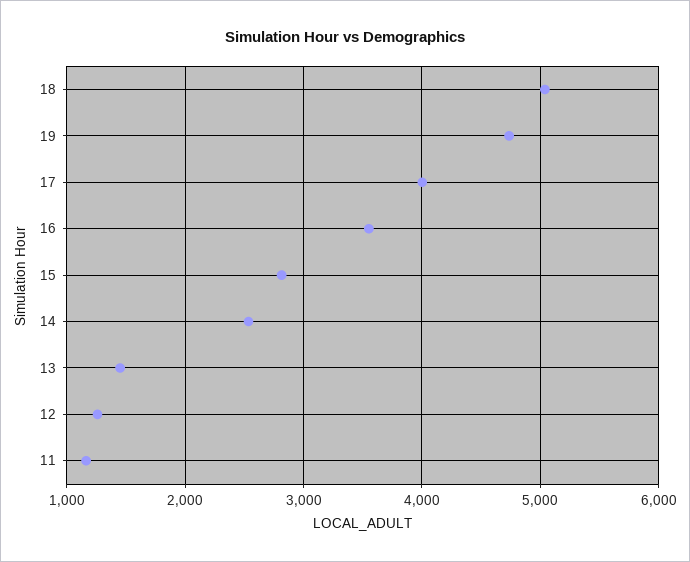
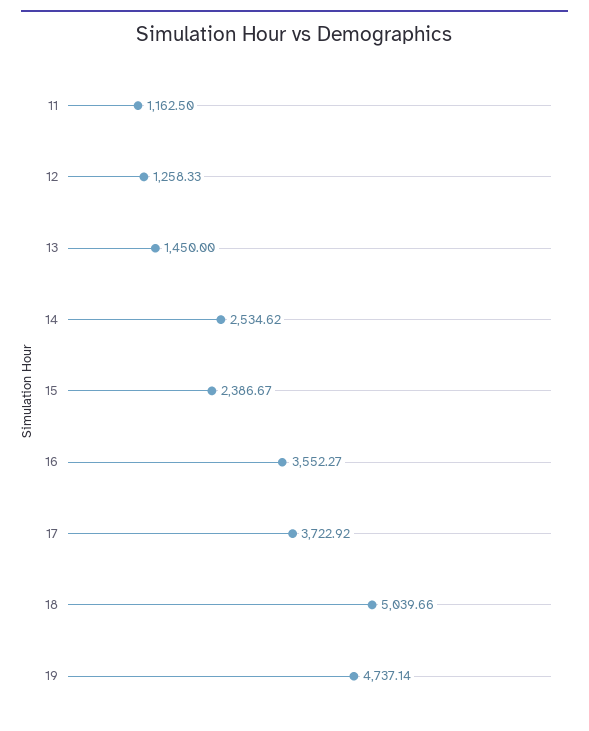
  {
    "18": 5039.66,
    "19": 4737.14,
-   "17": 4000,
+   "17": 3722.92,
    "16": 3552.27,
-   "15": 2800,
+   "15": 2386.67,
    "14": 2534.62,
    "13": 1450,
    "12": 1258.33,
    "11": 1162.5
  }

